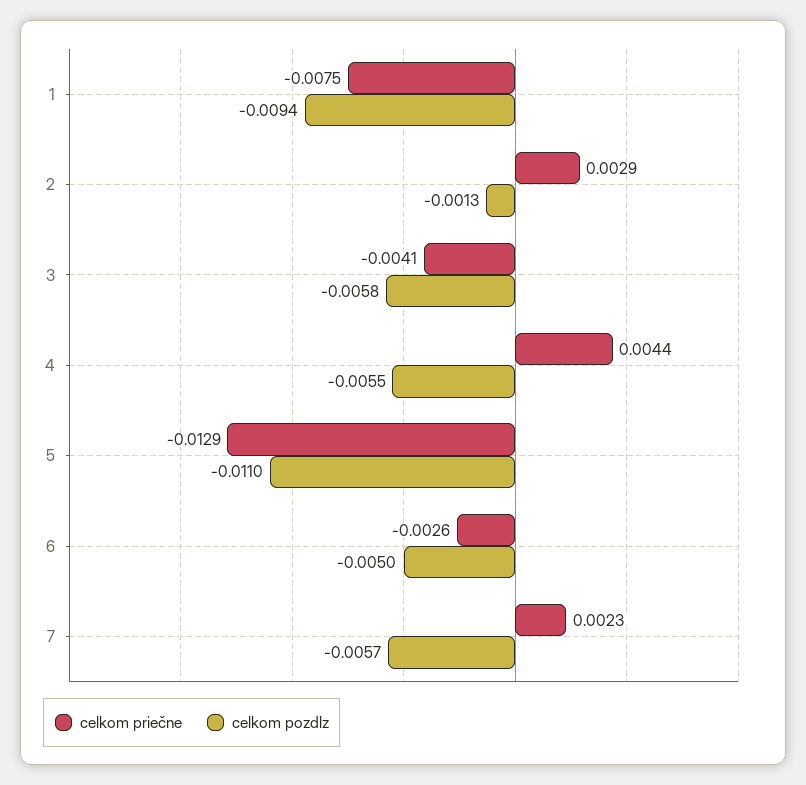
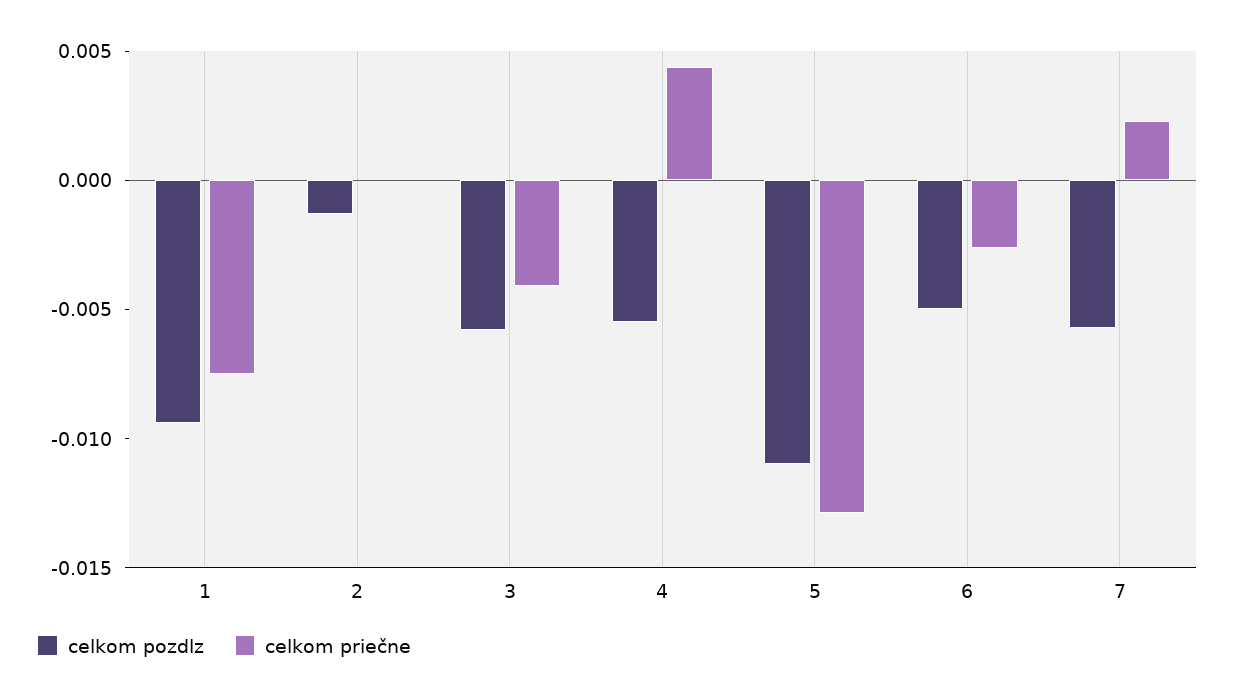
  {
    "celkom priečne": {
      "1": -0.0075,
-     "2": 0.0029,
+     "2": 0,
      "3": -0.0041,
      "4": 0.0044,
      "5": -0.0129,
      "6": -0.0026,
      "7": 0.0023
    },
    "celkom pozdlz": {
      "1": -0.0094,
      "2": -0.0013,
      "3": -0.0058,
      "4": -0.0055,
      "5": -0.011,
      "6": -0.005,
      "7": -0.0057
    }
  }

